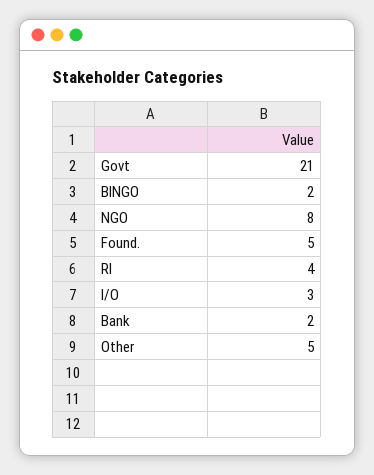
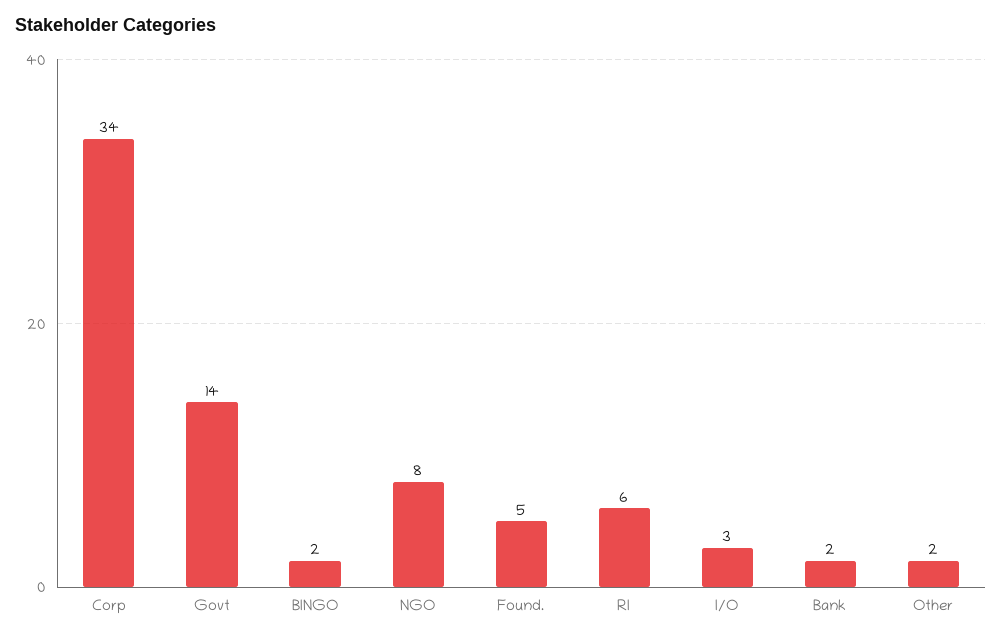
  {
-   "Govt": 21,
+   "Govt": 14,
    "BINGO": 2,
    "NGO": 8,
    "Found.": 5,
-   "RI": 4,
+   "RI": 6,
    "I/O": 3,
    "Bank": 2,
-   "Other": 5
+   "Other": 2,
+   "Corp": 34
  }

